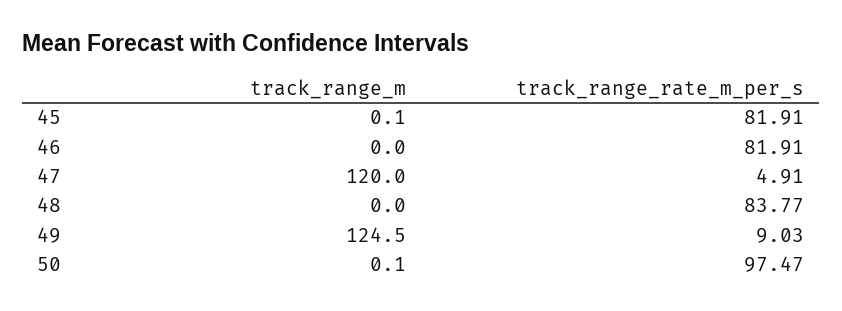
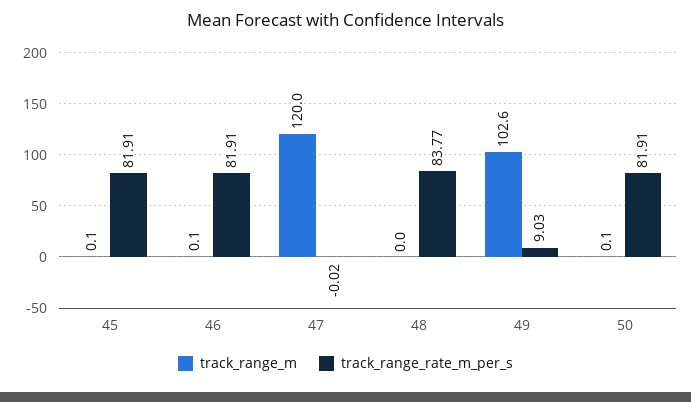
  {
    "track_range_m": {
      "45": 0.1,
-     "46": 0,
+     "46": 0.1,
      "47": 120,
      "48": 0,
-     "49": 124.5,
+     "49": 102.6,
      "50": 0.1
    },
    "track_range_rate_m_per_s": {
      "45": 81.91,
      "46": 81.91,
-     "47": 4.91,
+     "47": -0.02,
      "48": 83.77,
      "49": 9.03,
-     "50": 97.47
+     "50": 81.91
    }
  }

